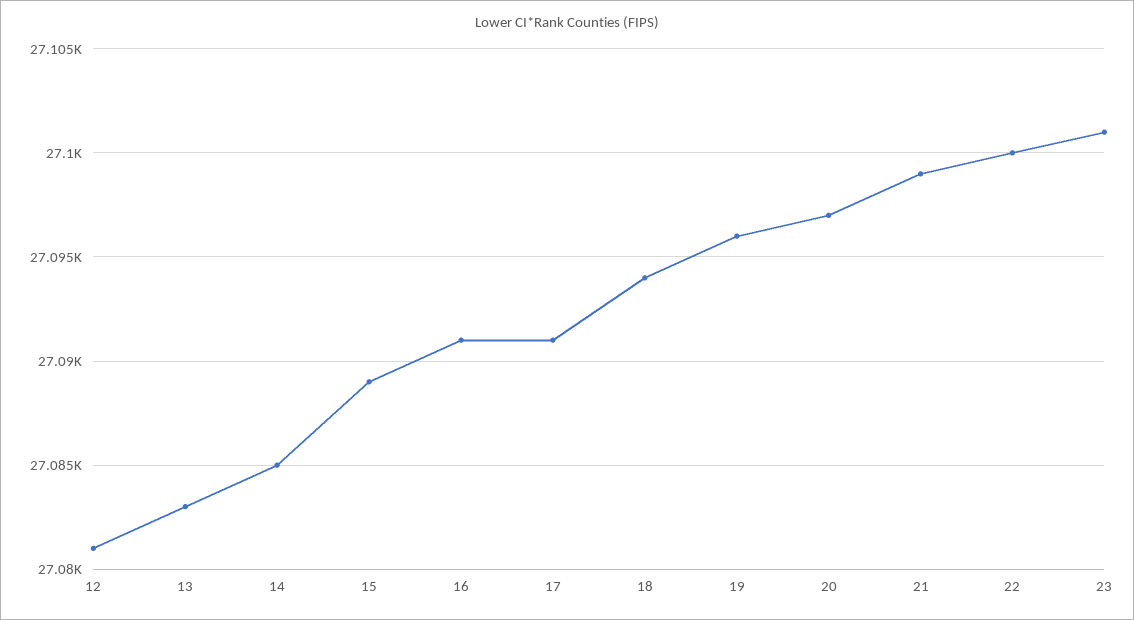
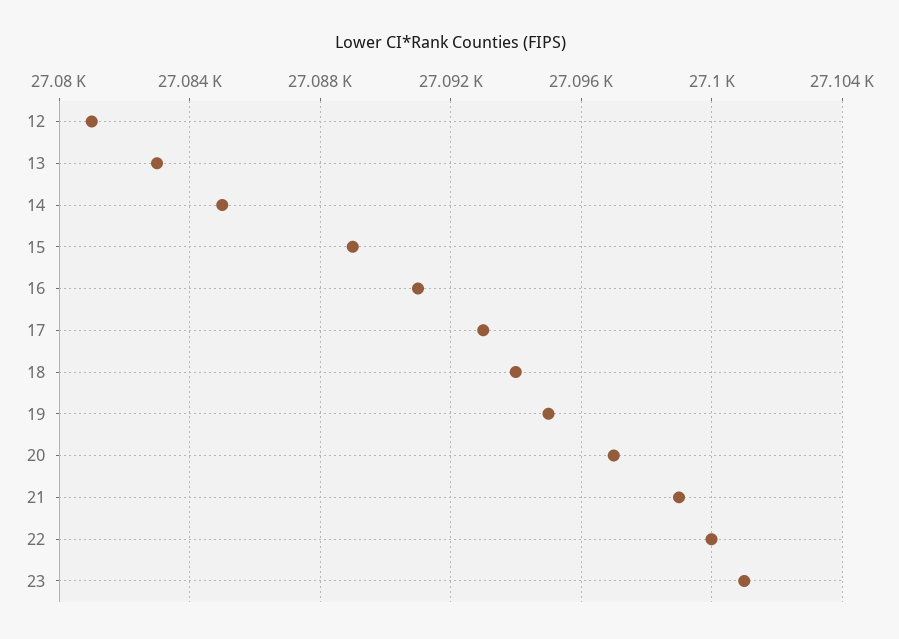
  {
    "12": 27081,
    "13": 27083,
    "14": 27085,
    "15": 27089,
    "16": 27091,
-   "17": 27091,
+   "17": 27093,
    "18": 27094,
-   "19": 27096,
+   "19": 27095,
    "20": 27097,
    "21": 27099,
    "22": 27100,
    "23": 27101
  }

